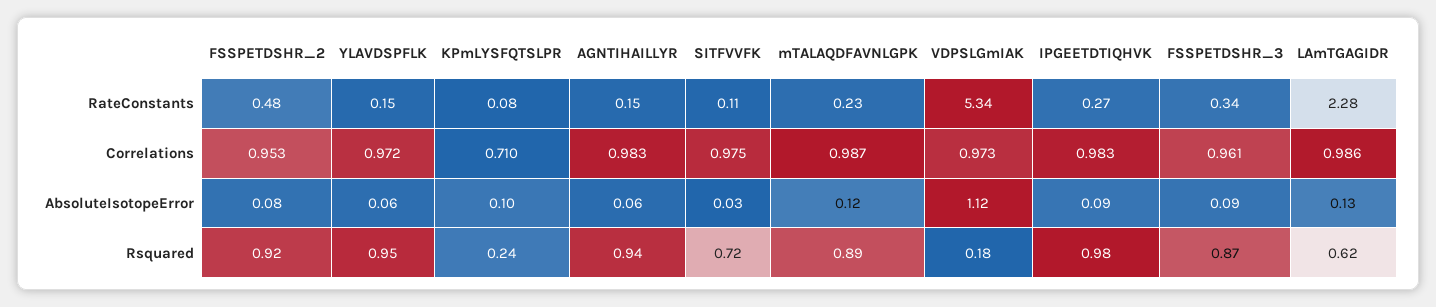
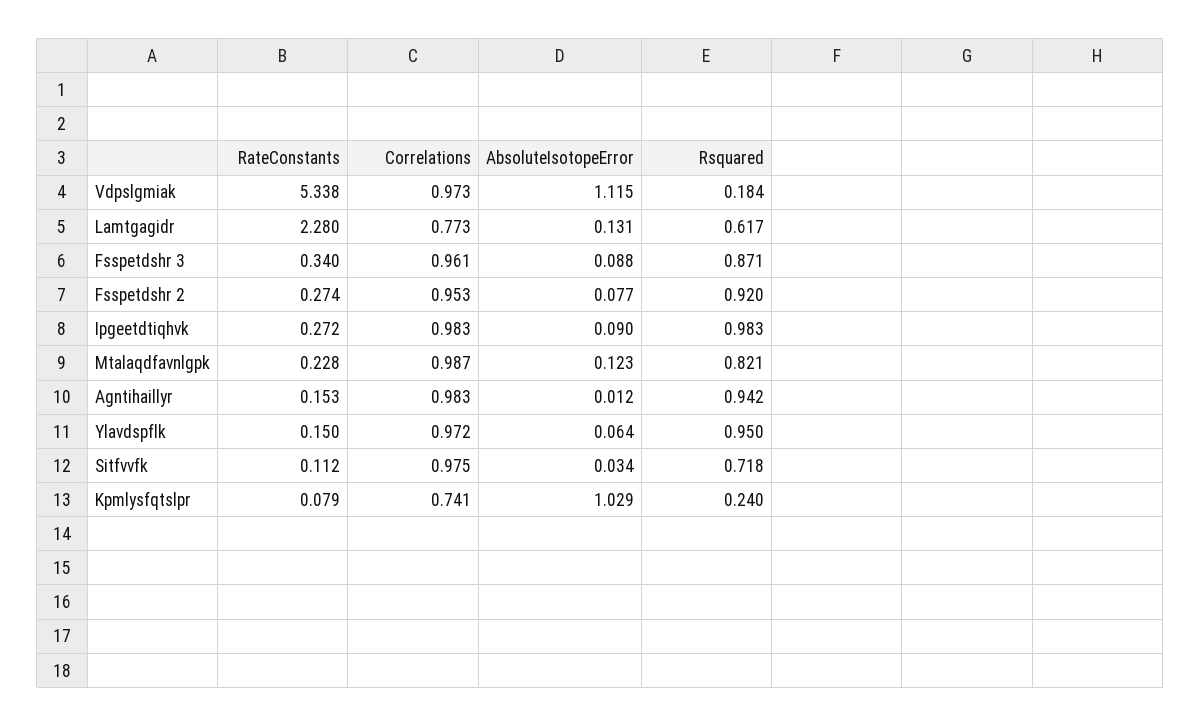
  {
    "FSSPETDSHR_2": {
-     "RateConstants": 0.48,
+     "RateConstants": 0.274,
      "Correlations": 0.953,
      "AbsoluteIsotopeError": 0.077,
      "Rsquared": 0.92
    },
    "YLAVDSPFLK": {
      "RateConstants": 0.15,
      "Correlations": 0.972,
      "AbsoluteIsotopeError": 0.064,
      "Rsquared": 0.95
    },
    "KPmLYSFQTSLPR": {
      "RateConstants": 0.079,
-     "Correlations": 0.71,
+     "Correlations": 0.741,
-     "AbsoluteIsotopeError": 0.1,
+     "AbsoluteIsotopeError": 1.029,
      "Rsquared": 0.24
    },
    "AGNTIHAILLYR": {
      "RateConstants": 0.153,
      "Correlations": 0.983,
-     "AbsoluteIsotopeError": 0.06,
+     "AbsoluteIsotopeError": 0.012,
      "Rsquared": 0.942
    },
    "SITFVVFK": {
      "RateConstants": 0.112,
      "Correlations": 0.975,
      "AbsoluteIsotopeError": 0.034,
      "Rsquared": 0.718
    },
    "mTALAQDFAVNLGPK": {
      "RateConstants": 0.228,
      "Correlations": 0.987,
      "AbsoluteIsotopeError": 0.123,
-     "Rsquared": 0.89
+     "Rsquared": 0.821
    },
    "VDPSLGmIAK": {
      "RateConstants": 5.338,
      "Correlations": 0.973,
      "AbsoluteIsotopeError": 1.115,
      "Rsquared": 0.184
    },
    "IPGEETDTIQHVK": {
      "RateConstants": 0.272,
      "Correlations": 0.983,
      "AbsoluteIsotopeError": 0.09,
      "Rsquared": 0.983
    },
    "FSSPETDSHR_3": {
      "RateConstants": 0.34,
      "Correlations": 0.961,
      "AbsoluteIsotopeError": 0.088,
      "Rsquared": 0.871
    },
    "LAmTGAGIDR": {
      "RateConstants": 2.28,
-     "Correlations": 0.986,
+     "Correlations": 0.773,
      "AbsoluteIsotopeError": 0.131,
      "Rsquared": 0.617
    }
  }

